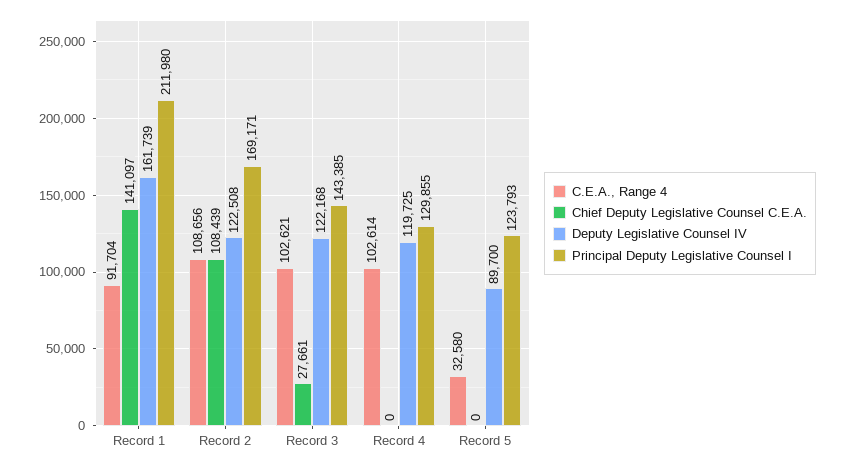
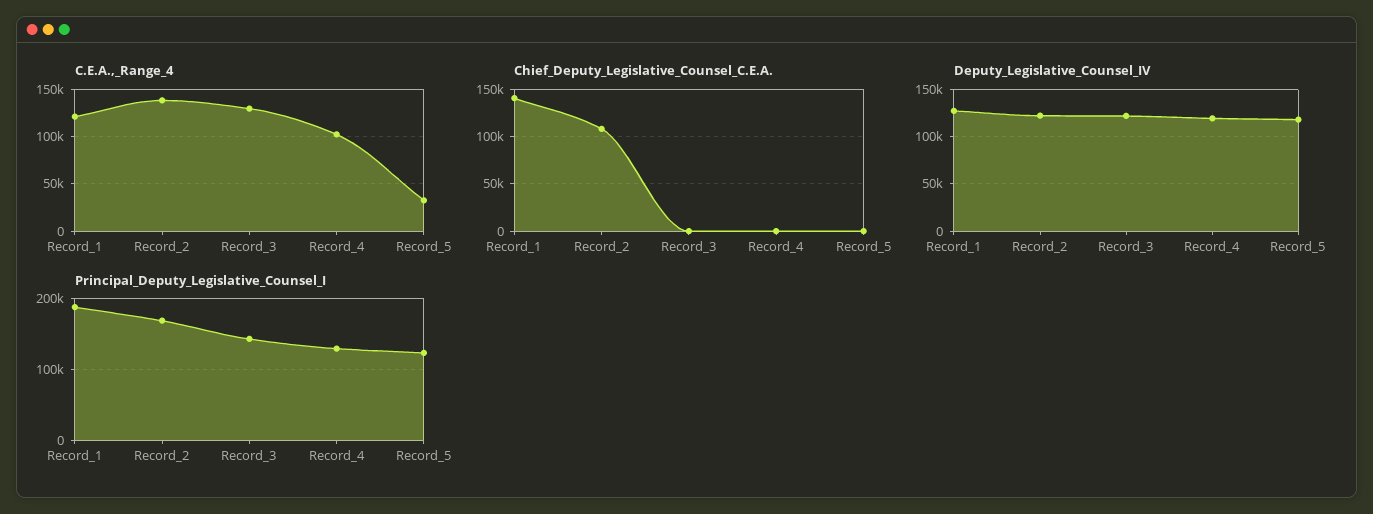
  {
    "C.E.A., Range 4": {
-     "Record 1": 91704,
+     "Record 1": 120000,
-     "Record 2": 108656,
+     "Record 2": 140000,
-     "Record 3": 102621,
+     "Record 3": 130000,
      "Record 4": 102614,
      "Record 5": 32580
    },
    "Chief Deputy Legislative Counsel C.E.A.": {
      "Record 1": 141097,
      "Record 2": 108439,
-     "Record 3": 27661,
+     "Record 3": 0,
      "Record 4": 0,
      "Record 5": 0
    },
    "Deputy Legislative Counsel IV": {
-     "Record 1": 161739,
+     "Record 1": 130000,
      "Record 2": 122508,
      "Record 3": 122168,
      "Record 4": 119725,
-     "Record 5": 89700
+     "Record 5": 120000
    },
    "Principal Deputy Legislative Counsel I": {
-     "Record 1": 211980,
+     "Record 1": 190000,
      "Record 2": 169171,
      "Record 3": 143385,
      "Record 4": 129855,
      "Record 5": 123793
    }
  }

